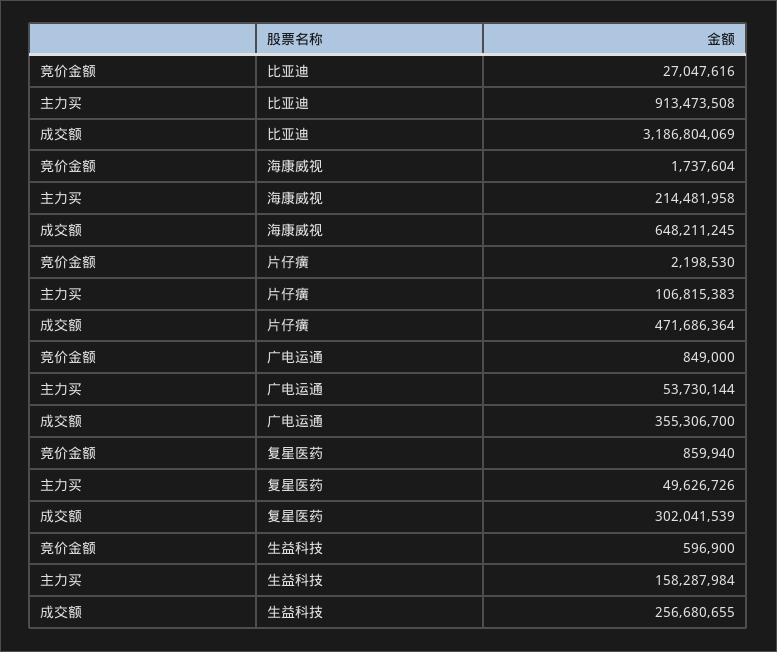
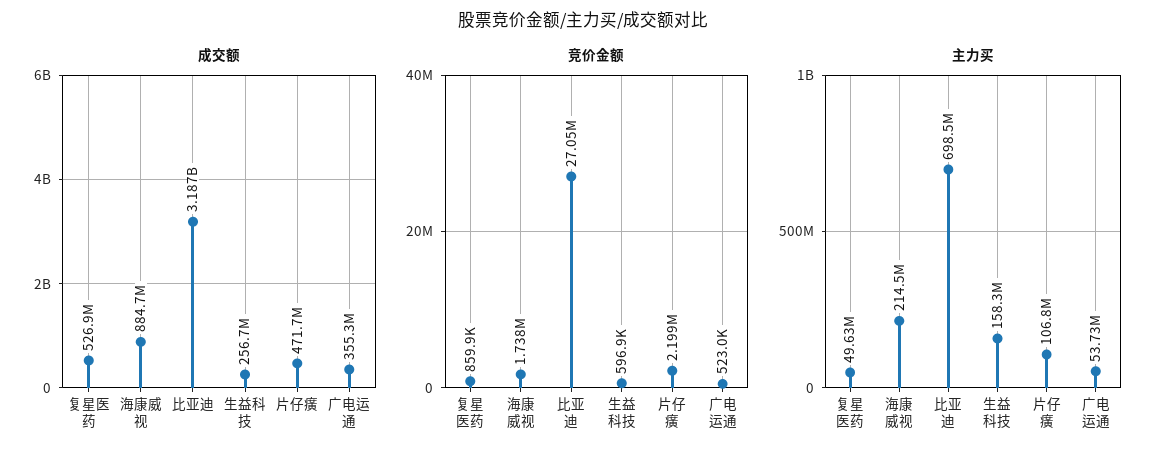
  {
    "竞价金额": {
      "比亚迪": 27047616,
      "海康威视": 1737604,
      "片仔癀": 2198530,
-     "广电运通": 849000,
+     "广电运通": 523000,
      "复星医药": 859940,
      "生益科技": 596900
    },
    "主力买": {
-     "比亚迪": 913473508,
+     "比亚迪": 698500000,
      "海康威视": 214481958,
      "片仔癀": 106815383,
      "广电运通": 53730144,
      "复星医药": 49626726,
      "生益科技": 158287984
    },
    "成交额": {
      "比亚迪": 3186804069,
-     "海康威视": 648211245,
+     "海康威视": 884700000,
      "片仔癀": 471686364,
      "广电运通": 355306700,
-     "复星医药": 302041539,
+     "复星医药": 526900000,
      "生益科技": 256680655
    }
  }

